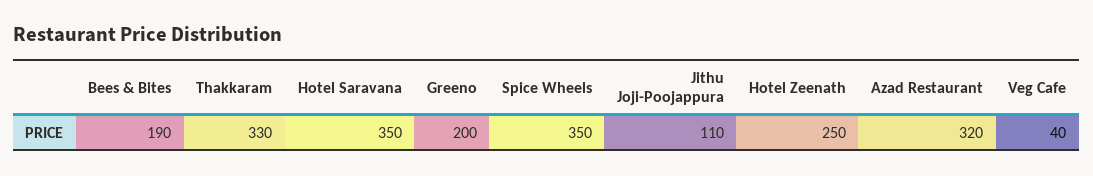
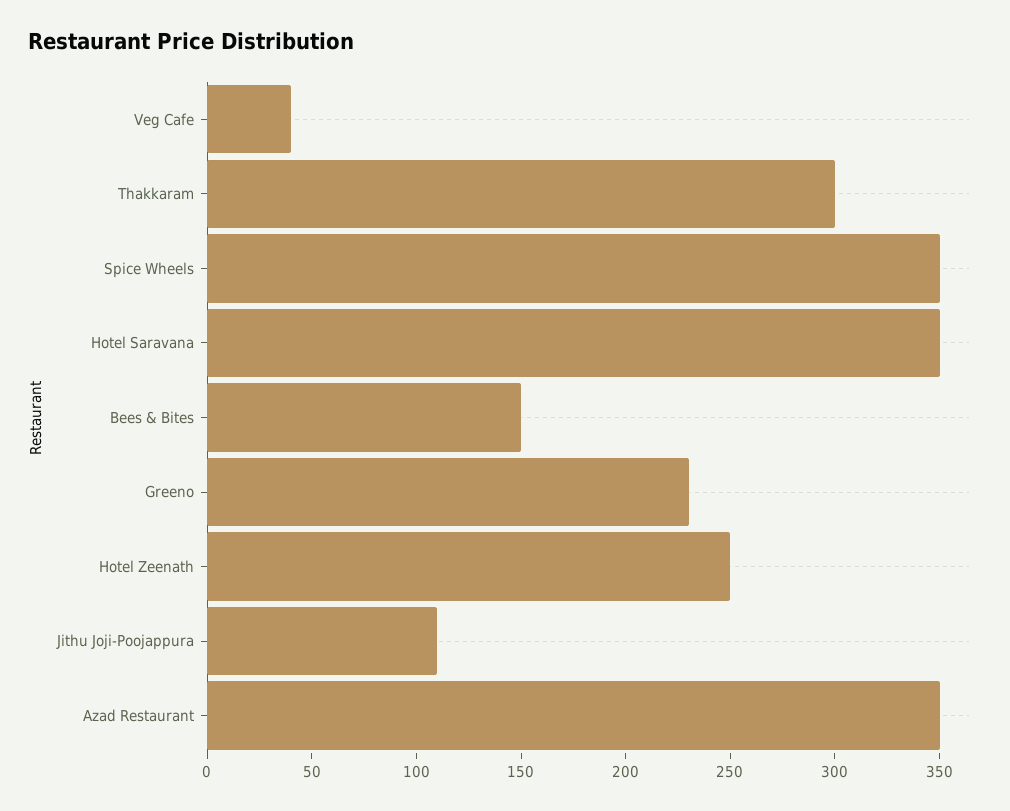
  {
-   "Bees & Bites": 190,
+   "Bees & Bites": 150,
-   "Thakkaram": 330,
+   "Thakkaram": 300,
    "Hotel Saravana": 350,
-   "Greeno": 200,
+   "Greeno": 230,
    "Spice Wheels": 350,
    "Jithu Joji-Poojappura": 110,
    "Hotel Zeenath": 250,
-   "Azad Restaurant": 320,
+   "Azad Restaurant": 350,
    "Veg Cafe": 40
  }

